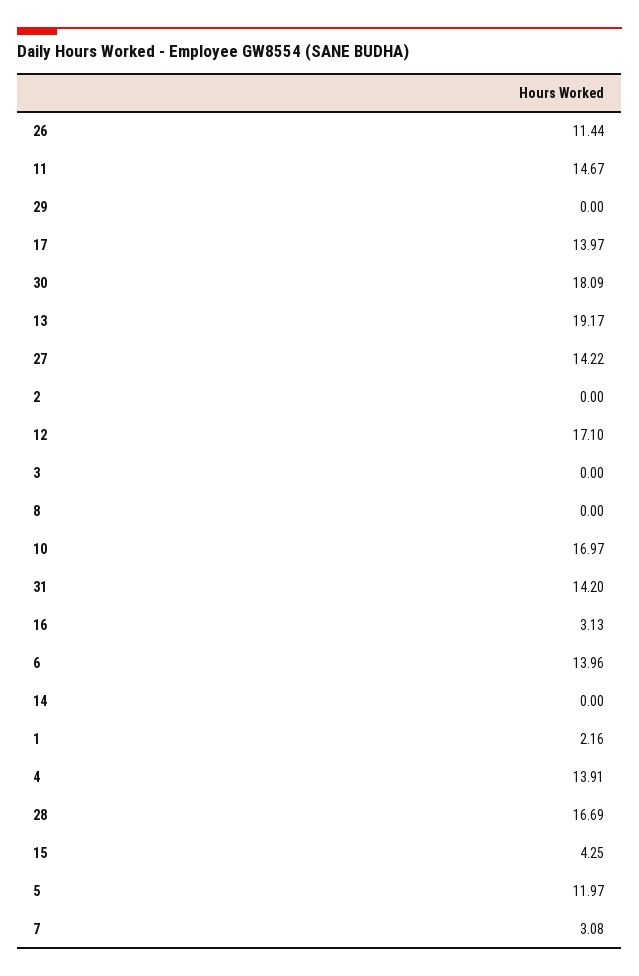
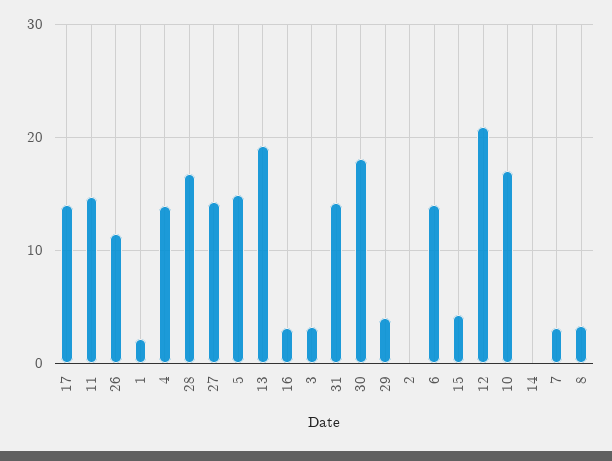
  {
    "26": 11.44,
    "11": 14.67,
-   "29": 0,
+   "29": 4,
    "17": 13.97,
    "30": 18.09,
    "13": 19.17,
    "27": 14.22,
    "2": 0,
-   "12": 17.1,
+   "12": 21,
-   "3": 0,
+   "3": 3,
-   "8": 0,
+   "8": 3,
    "10": 16.97,
    "31": 14.2,
    "16": 3.13,
    "6": 13.96,
    "14": 0,
    "1": 2.16,
    "4": 13.91,
    "28": 16.69,
    "15": 4.25,
-   "5": 11.97,
+   "5": 15,
    "7": 3.08
  }

